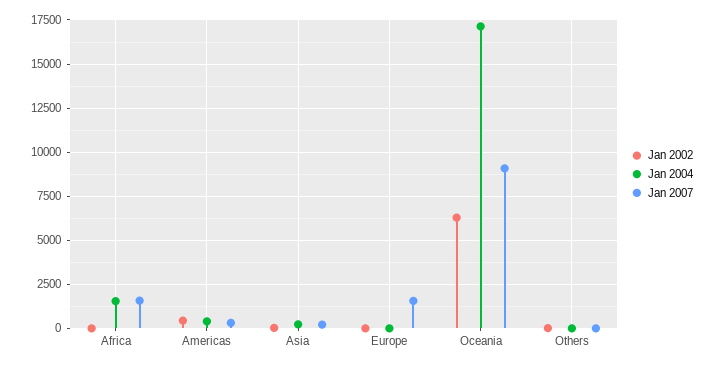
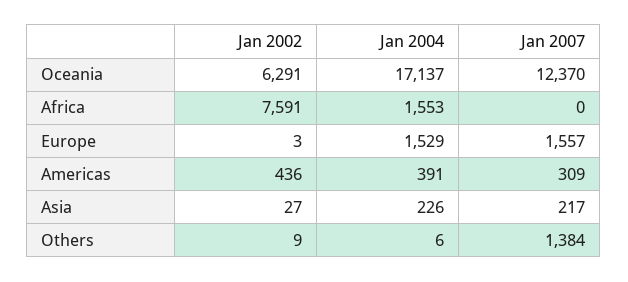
  {
    "Jan 2002": {
-     "Africa": 0,
+     "Africa": 7591,
      "Americas": 436,
      "Asia": 27,
      "Europe": 3,
      "Oceania": 6291,
      "Others": 9
    },
    "Jan 2004": {
      "Africa": 1553,
      "Americas": 391,
      "Asia": 226,
-     "Europe": 0,
+     "Europe": 1529,
      "Oceania": 17137,
      "Others": 6
    },
    "Jan 2007": {
-     "Africa": 1500,
+     "Africa": 0,
      "Americas": 309,
      "Asia": 217,
      "Europe": 1557,
-     "Oceania": 9000,
+     "Oceania": 12370,
-     "Others": 0
+     "Others": 1384
    }
  }

